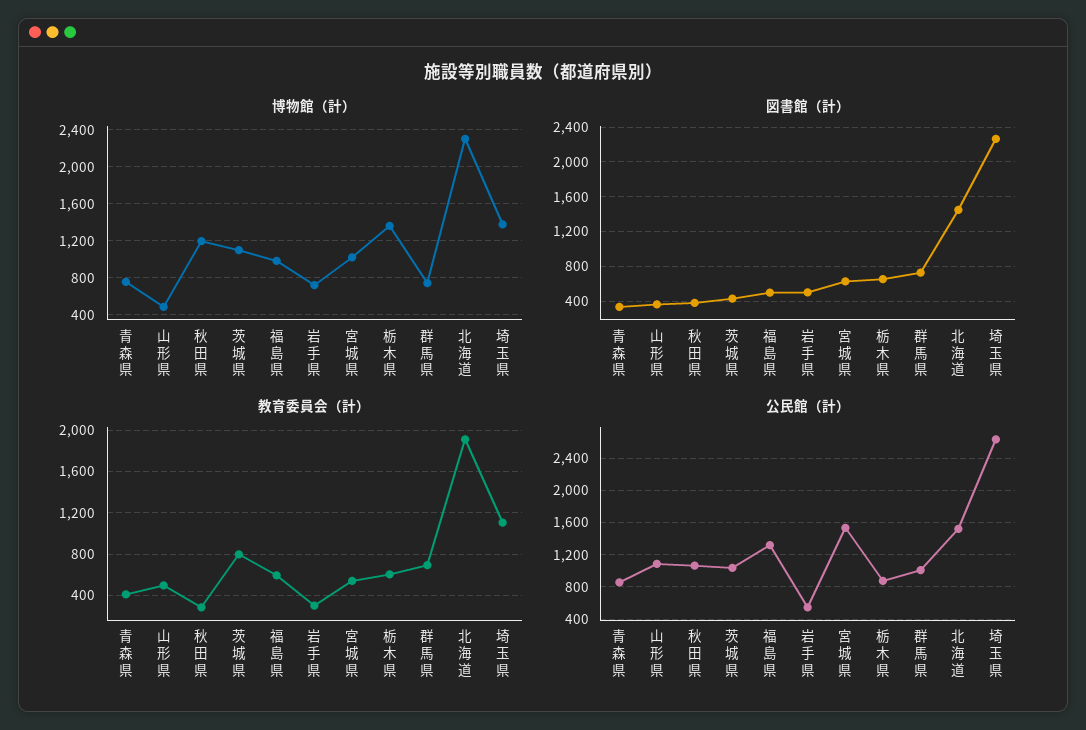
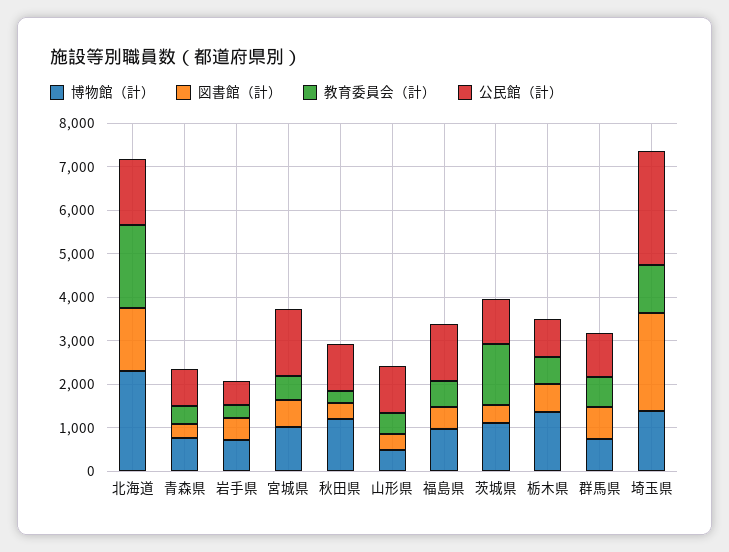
  {
    "博物館（計）": {
      "青森県": 800,
      "山形県": 500,
      "秋田県": 1200,
      "茨城県": 1100,
      "福島県": 1000,
      "岩手県": 700,
      "宮城県": 1000,
      "栃木県": 1400,
      "群馬県": 700,
      "北海道": 2300,
      "埼玉県": 1400
    },
    "図書館（計）": {
      "青森県": 300,
      "山形県": 400,
      "秋田県": 400,
      "茨城県": 400,
      "福島県": 500,
      "岩手県": 500,
      "宮城県": 600,
      "栃木県": 700,
      "群馬県": 700,
      "北海道": 1400,
      "埼玉県": 2300
    },
    "教育委員会（計）": {
      "青森県": 400,
      "山形県": 500,
      "秋田県": 300,
-     "茨城県": 800,
+     "茨城県": 1400,
      "福島県": 600,
      "岩手県": 300,
      "宮城県": 500,
      "栃木県": 600,
      "群馬県": 700,
      "北海道": 1900,
      "埼玉県": 1100
    },
    "公民館（計）": {
      "青森県": 900,
      "山形県": 1100,
      "秋田県": 1100,
      "茨城県": 1000,
      "福島県": 1300,
      "岩手県": 500,
      "宮城県": 1500,
      "栃木県": 900,
      "群馬県": 1000,
      "北海道": 1500,
      "埼玉県": 2600
    }
  }

